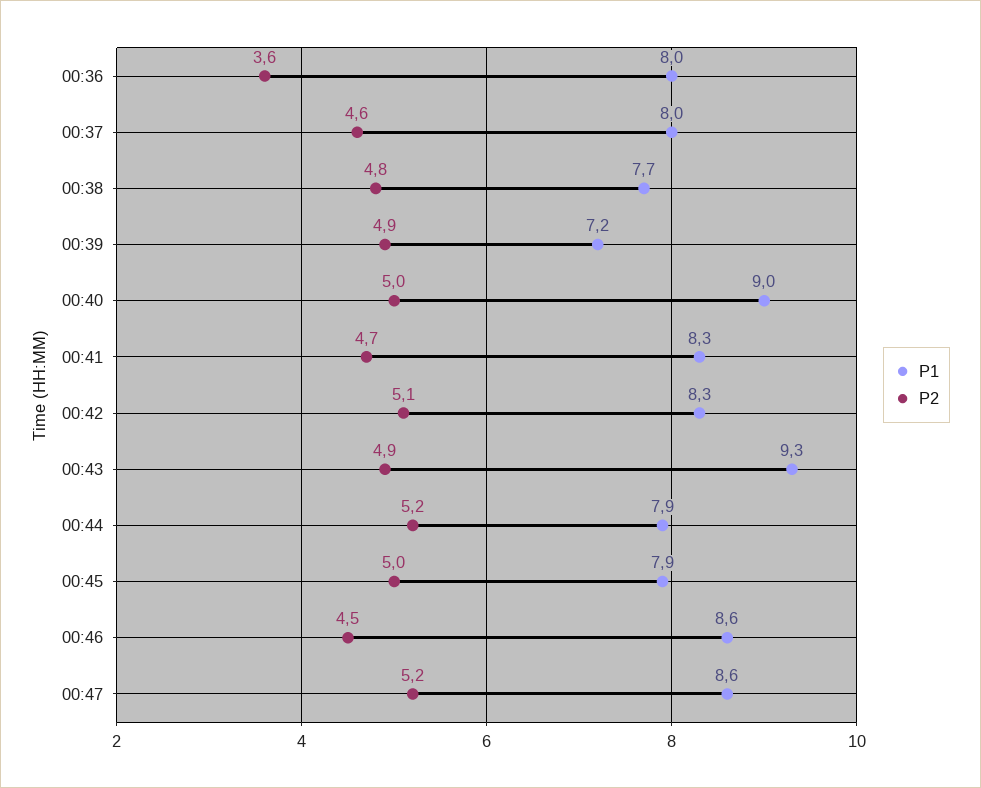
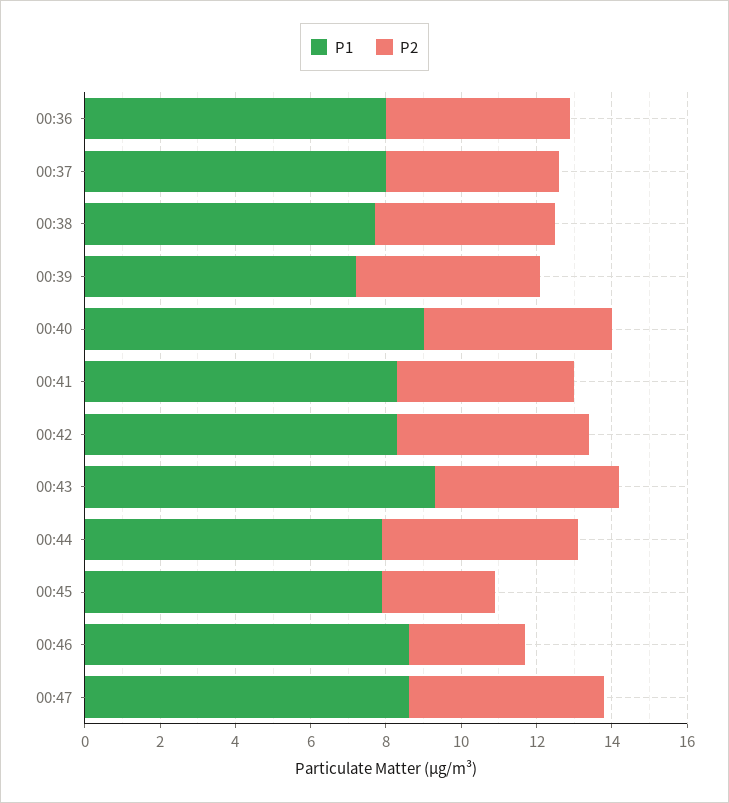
  {
    "P1": {
      "00:36": 8,
      "00:37": 8,
      "00:38": 7.7,
      "00:39": 7.2,
      "00:40": 9,
      "00:41": 8.3,
      "00:42": 8.3,
      "00:43": 9.3,
      "00:44": 7.9,
      "00:45": 7.9,
      "00:46": 8.6,
      "00:47": 8.6
    },
    "P2": {
-     "00:36": 3.6,
+     "00:36": 5,
      "00:37": 4.6,
      "00:38": 4.8,
      "00:39": 4.9,
      "00:40": 5,
      "00:41": 4.7,
      "00:42": 5.1,
      "00:43": 4.9,
      "00:44": 5.2,
-     "00:45": 5,
+     "00:45": 3,
-     "00:46": 4.5,
+     "00:46": 3,
      "00:47": 5.2
    }
  }

